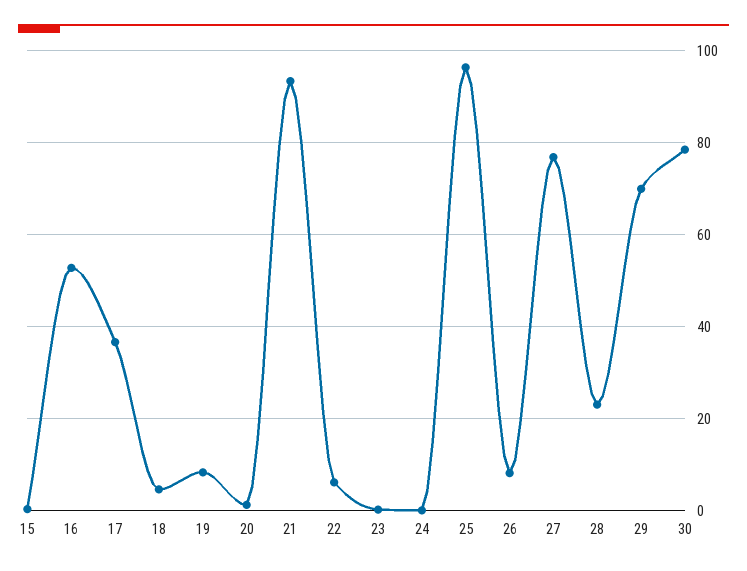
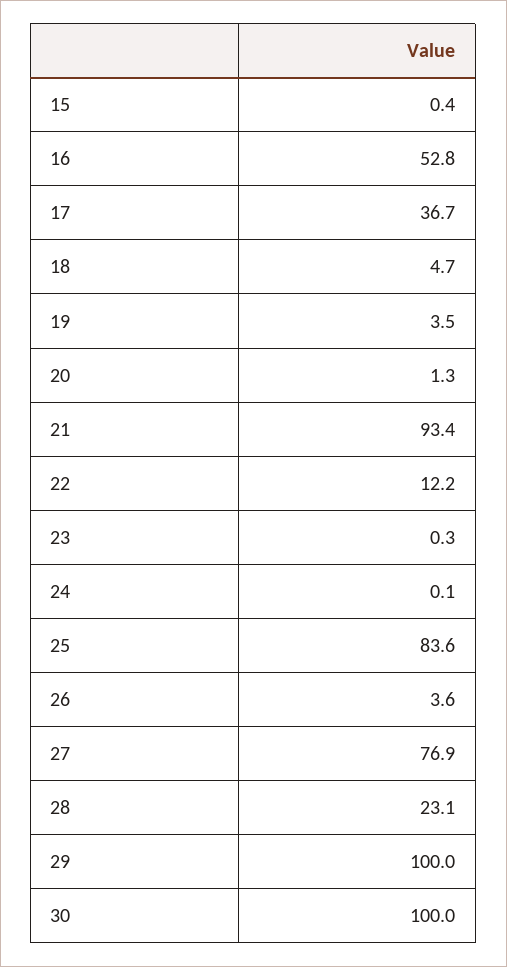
  {
    "15": 0.4,
    "16": 52.8,
    "17": 36.7,
    "18": 4.7,
-   "19": 8,
+   "19": 3.5,
    "20": 1.3,
    "21": 93.4,
-   "22": 6,
+   "22": 12.2,
    "23": 0.3,
    "24": 0.1,
-   "25": 96,
+   "25": 83.6,
-   "26": 8,
+   "26": 3.6,
    "27": 76.9,
    "28": 23.1,
-   "29": 70,
+   "29": 100,
-   "30": 78
+   "30": 100
  }

